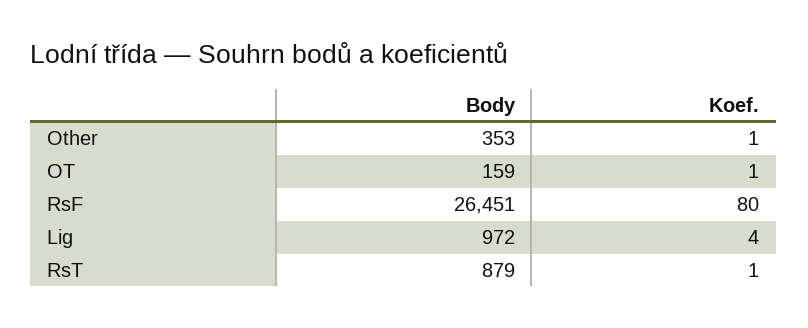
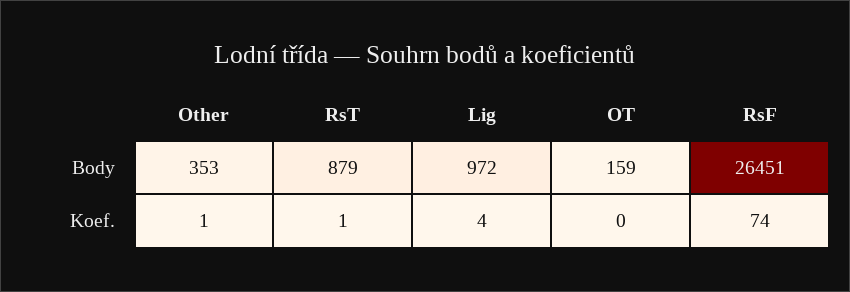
  {
    "Body": {
      "Other": 353,
      "OT": 159,
      "RsF": 26451,
      "Lig": 972,
      "RsT": 879
    },
    "Koef.": {
      "Other": 1,
-     "OT": 1,
+     "OT": 0,
-     "RsF": 80,
+     "RsF": 74,
      "Lig": 4,
      "RsT": 1
    }
  }

